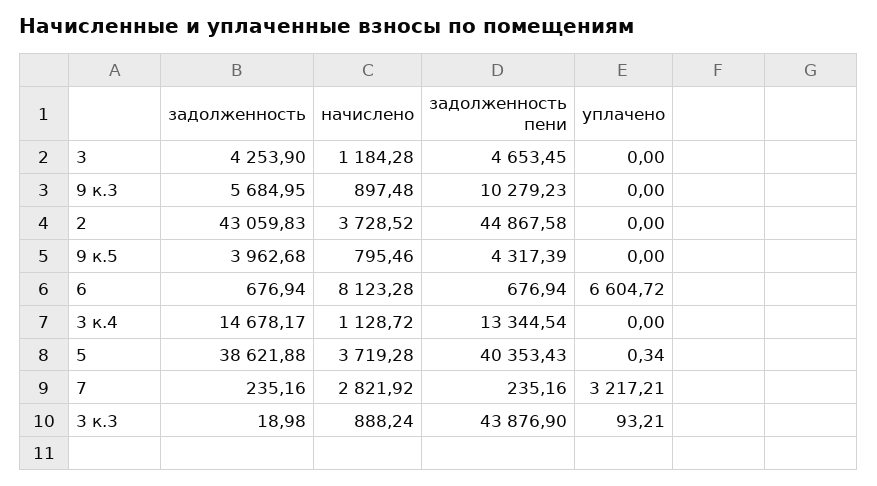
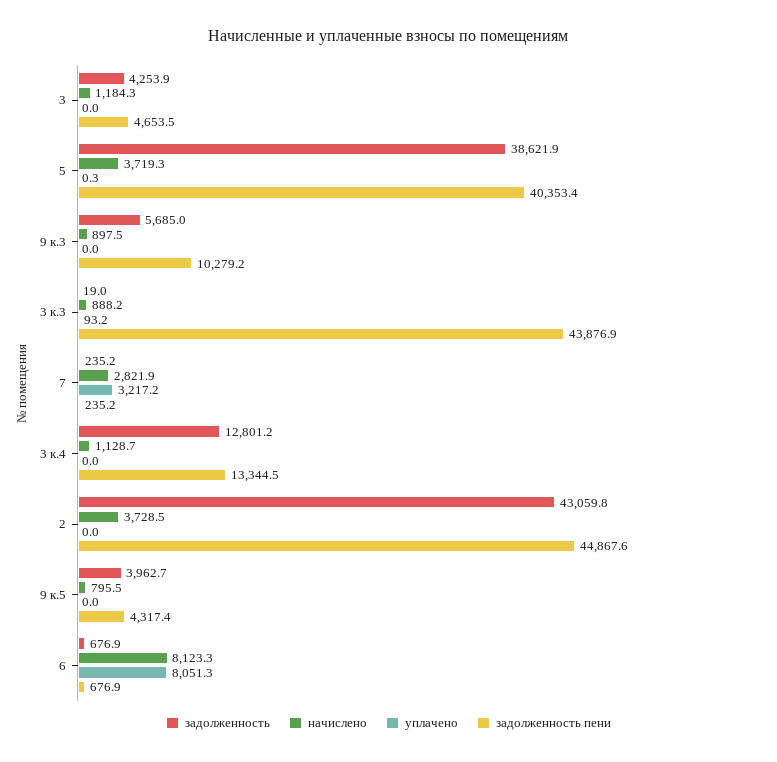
  {
    "задолженность": {
      "3": 4253.9,
      "9 к.3": 5684.95,
      "2": 43059.83,
      "9 к.5": 3962.68,
      "6": 676.94,
-     "3 к.4": 14678.17,
+     "3 к.4": 12801.2,
      "5": 38621.88,
      "7": 235.16,
      "3 к.3": 18.98
    },
    "начислено": {
      "3": 1184.28,
      "9 к.3": 897.48,
      "2": 3728.52,
      "9 к.5": 795.46,
      "6": 8123.28,
      "3 к.4": 1128.72,
      "5": 3719.28,
      "7": 2821.92,
      "3 к.3": 888.24
    },
    "задолженность пени": {
      "3": 4653.45,
      "9 к.3": 10279.23,
      "2": 44867.58,
      "9 к.5": 4317.39,
      "6": 676.94,
      "3 к.4": 13344.54,
      "5": 40353.43,
      "7": 235.16,
      "3 к.3": 43876.9
    },
    "уплачено": {
      "3": 0,
      "9 к.3": 0,
      "2": 0,
      "9 к.5": 0,
-     "6": 6604.72,
+     "6": 8051.3,
      "3 к.4": 0,
      "5": 0.34,
      "7": 3217.21,
      "3 к.3": 93.21
    }
  }

